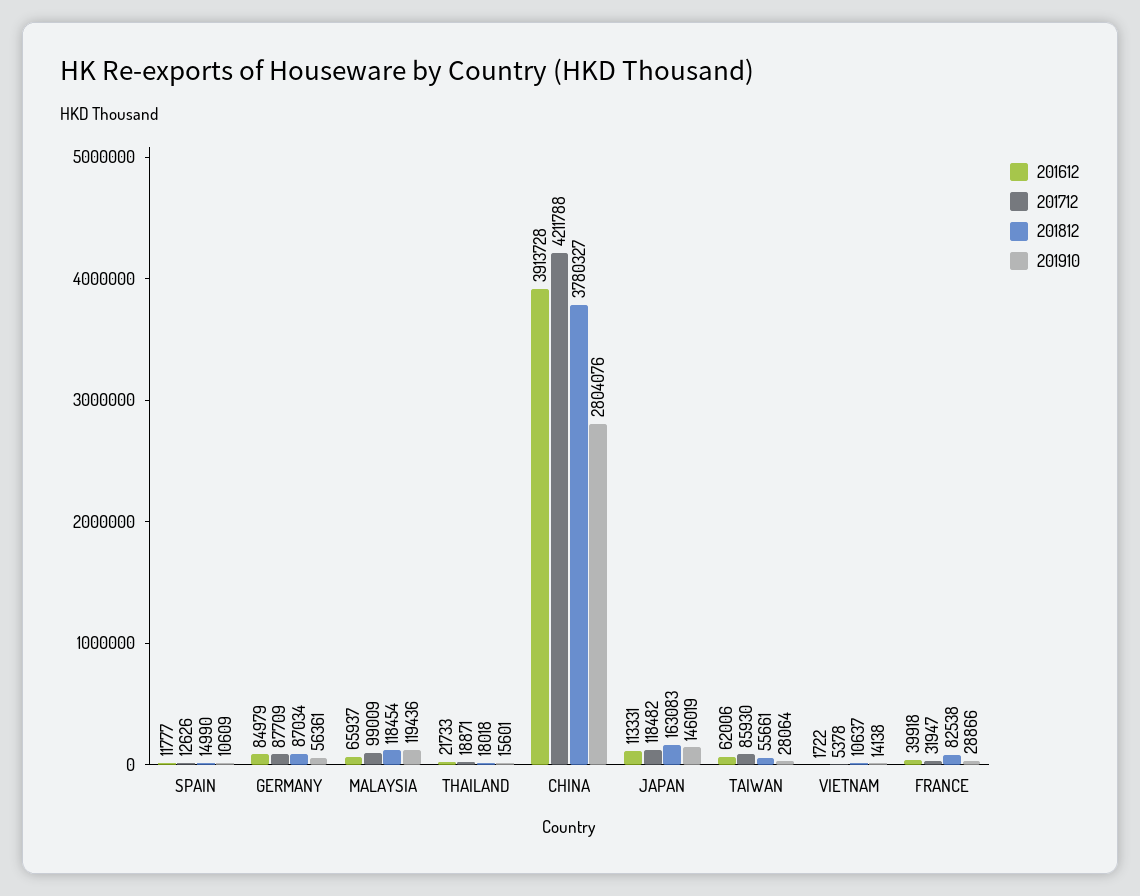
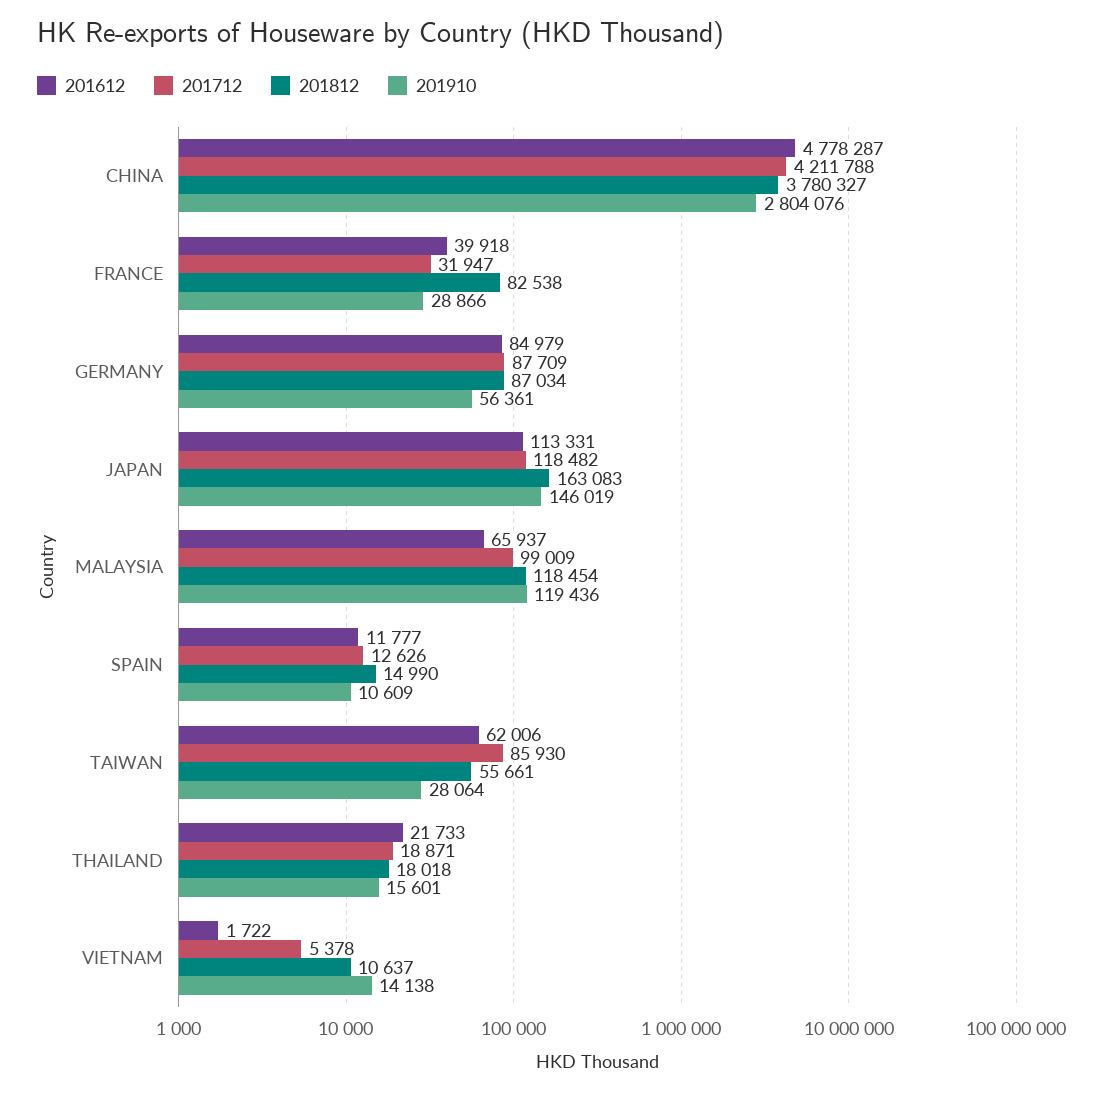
  {
    "201612": {
      "SPAIN": 11777,
      "GERMANY": 84979,
      "MALAYSIA": 65937,
      "THAILAND": 21733,
-     "CHINA": 3913728,
+     "CHINA": 4778287,
      "JAPAN": 113331,
      "TAIWAN": 62006,
      "VIETNAM": 1722,
      "FRANCE": 39918
    },
    "201712": {
      "SPAIN": 12626,
      "GERMANY": 87709,
      "MALAYSIA": 99009,
      "THAILAND": 18871,
      "CHINA": 4211788,
      "JAPAN": 118482,
      "TAIWAN": 85930,
      "VIETNAM": 5378,
      "FRANCE": 31947
    },
    "201812": {
      "SPAIN": 14990,
      "GERMANY": 87034,
      "MALAYSIA": 118454,
      "THAILAND": 18018,
      "CHINA": 3780327,
      "JAPAN": 163083,
      "TAIWAN": 55661,
      "VIETNAM": 10637,
      "FRANCE": 82538
    },
    "201910": {
      "SPAIN": 10609,
      "GERMANY": 56361,
      "MALAYSIA": 119436,
      "THAILAND": 15601,
      "CHINA": 2804076,
      "JAPAN": 146019,
      "TAIWAN": 28064,
      "VIETNAM": 14138,
      "FRANCE": 28866
    }
  }

